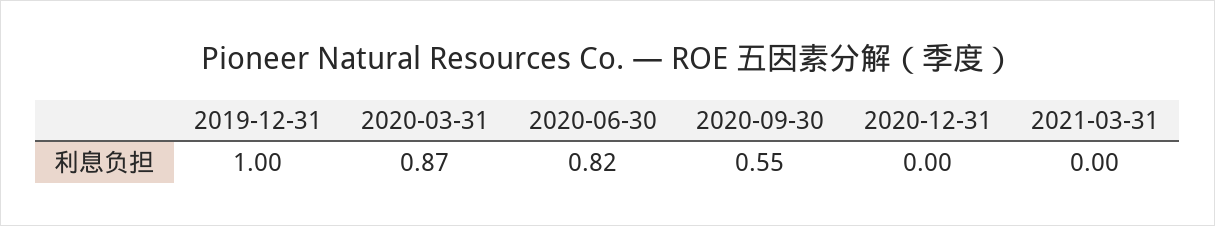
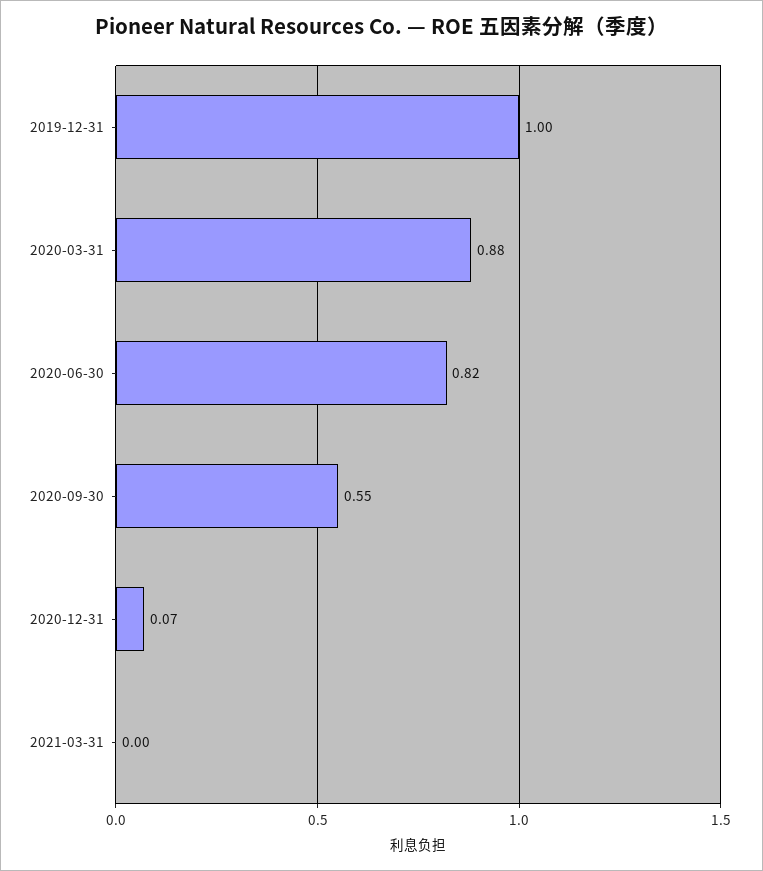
  {
    "2019-12-31": 1,
-   "2020-03-31": 0.87,
+   "2020-03-31": 0.88,
    "2020-06-30": 0.82,
    "2020-09-30": 0.55,
-   "2020-12-31": 0,
+   "2020-12-31": 0.07,
    "2021-03-31": 0
  }

